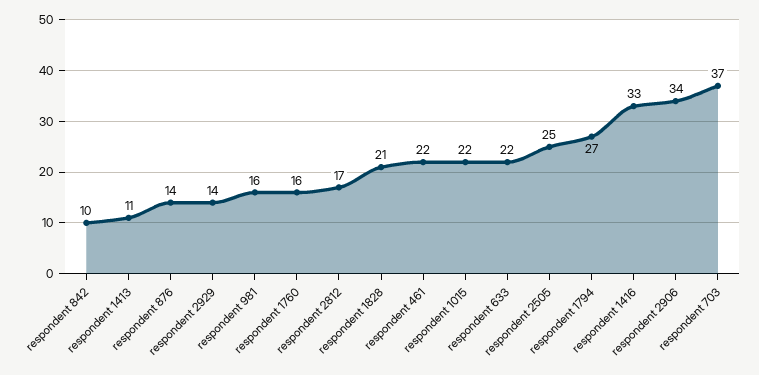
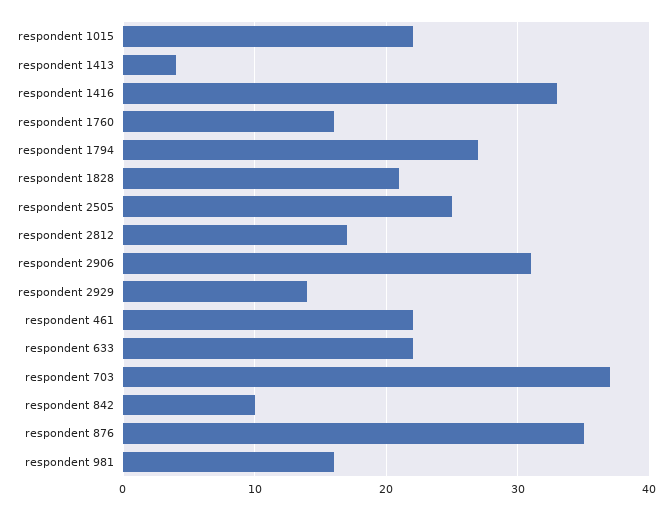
  {
    "respondent 842": 10,
-   "respondent 1413": 11,
+   "respondent 1413": 4,
-   "respondent 876": 14,
+   "respondent 876": 35,
    "respondent 2929": 14,
    "respondent 981": 16,
    "respondent 1760": 16,
    "respondent 2812": 17,
    "respondent 1828": 21,
    "respondent 461": 22,
    "respondent 1015": 22,
    "respondent 633": 22,
    "respondent 2505": 25,
    "respondent 1794": 27,
    "respondent 1416": 33,
-   "respondent 2906": 34,
+   "respondent 2906": 31,
    "respondent 703": 37
  }

